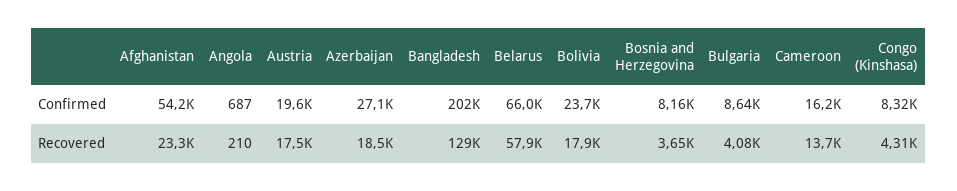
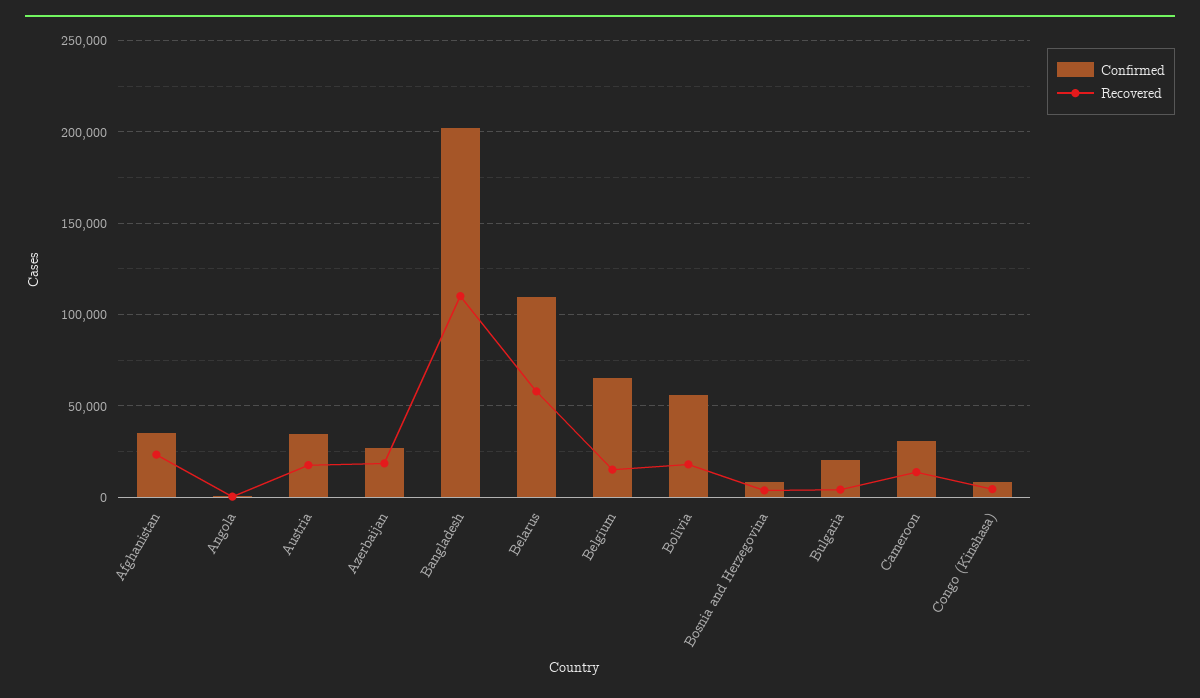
  {
    "Confirmed": {
-     "Afghanistan": 54200,
+     "Afghanistan": 35000,
      "Angola": 687,
-     "Austria": 19600,
+     "Austria": 35000,
      "Azerbaijan": 27100,
      "Bangladesh": 202000,
-     "Belarus": 66000,
+     "Belarus": 110000,
-     "Bolivia": 23700,
+     "Bolivia": 55000,
      "Bosnia and Herzegovina": 8160,
-     "Bulgaria": 8640,
+     "Bulgaria": 20000,
-     "Cameroon": 16200,
+     "Cameroon": 30000,
-     "Congo (Kinshasa)": 8320
+     "Congo (Kinshasa)": 8320,
+     "Belgium": 65000
    },
    "Recovered": {
      "Afghanistan": 23300,
      "Angola": 210,
      "Austria": 17500,
      "Azerbaijan": 18500,
-     "Bangladesh": 129000,
+     "Bangladesh": 110000,
      "Belarus": 57900,
      "Bolivia": 17900,
      "Bosnia and Herzegovina": 3650,
      "Bulgaria": 4080,
      "Cameroon": 13700,
-     "Congo (Kinshasa)": 4310
+     "Congo (Kinshasa)": 4310,
+     "Belgium": 15000
    }
  }

